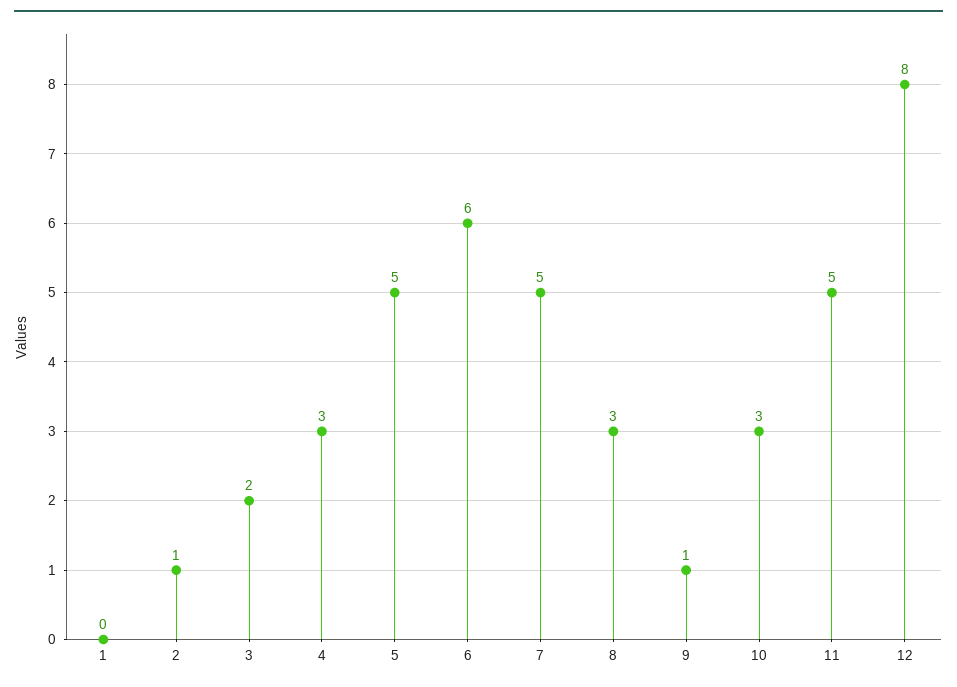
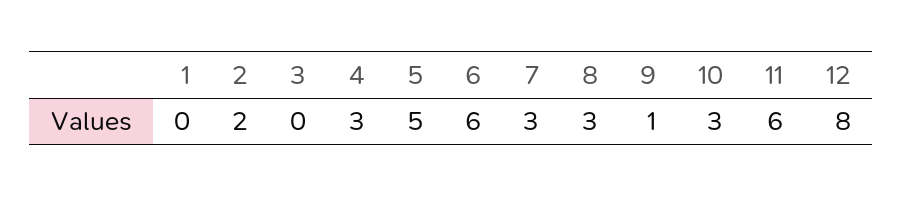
  {
    "1": 0,
-   "2": 1,
+   "2": 2,
-   "3": 2,
+   "3": 0,
    "4": 3,
    "5": 5,
    "6": 6,
-   "7": 5,
+   "7": 3,
    "8": 3,
    "9": 1,
    "10": 3,
-   "11": 5,
+   "11": 6,
    "12": 8
  }

